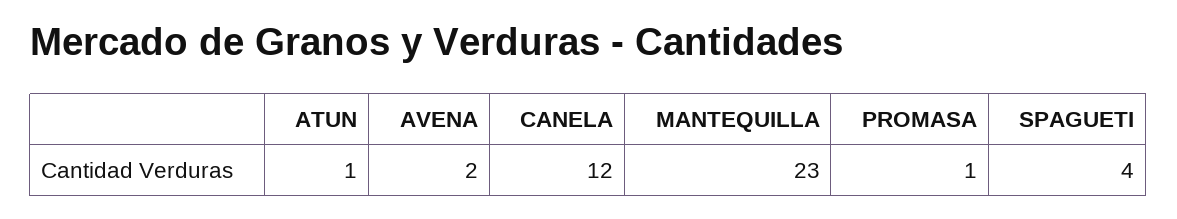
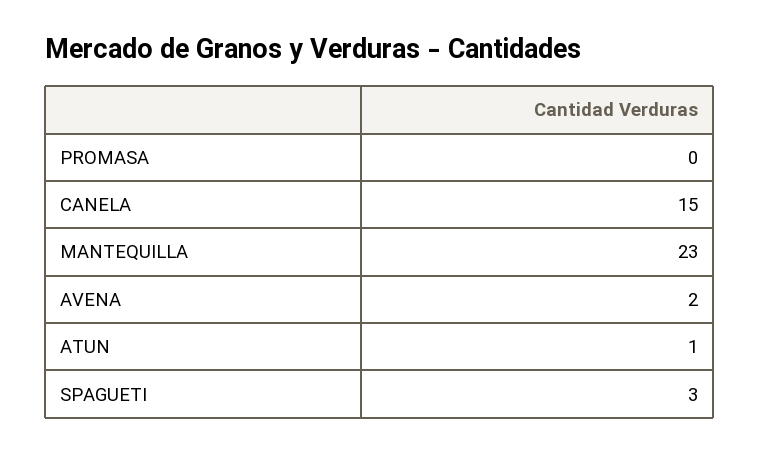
  {
    "ATUN": 1,
    "AVENA": 2,
-   "CANELA": 12,
+   "CANELA": 15,
    "MANTEQUILLA": 23,
-   "PROMASA": 1,
+   "PROMASA": 0,
-   "SPAGUETI": 4
+   "SPAGUETI": 3
  }

